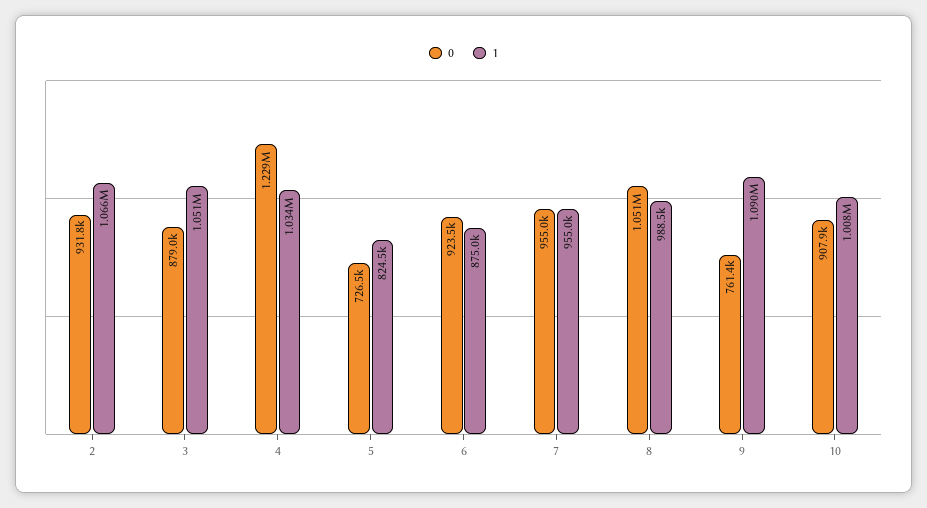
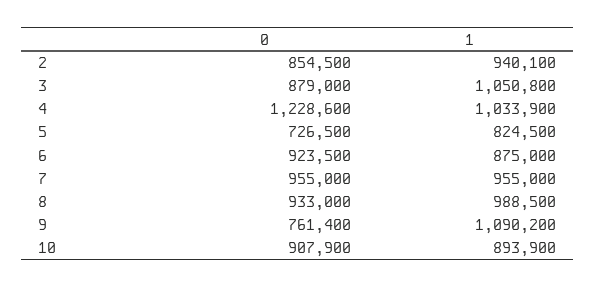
  {
    "0": {
-     "2": 931800,
+     "2": 854500,
      "3": 879000,
      "4": 1228600,
      "5": 726500,
      "6": 923500,
      "7": 955000,
-     "8": 1051000,
+     "8": 933000,
      "9": 761400,
      "10": 907900
    },
    "1": {
-     "2": 1066000,
+     "2": 940100,
      "3": 1050800,
      "4": 1033900,
      "5": 824500,
      "6": 875000,
      "7": 955000,
      "8": 988500,
      "9": 1090200,
-     "10": 1008000
+     "10": 893900
    }
  }

